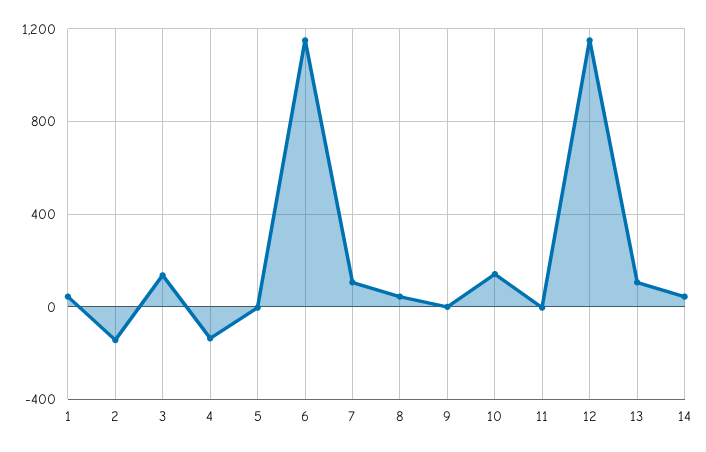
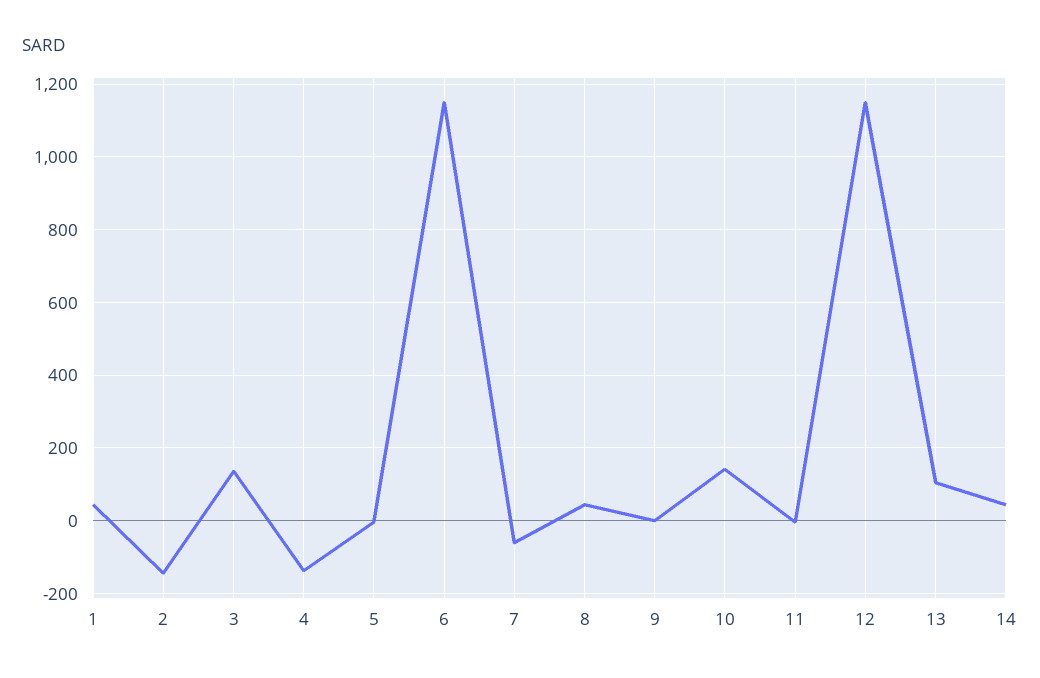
  {
    "1": 40,
    "2": -140,
    "3": 140,
    "4": -140,
    "5": 0,
    "6": 1160,
-   "7": 100,
+   "7": -60,
    "8": 40,
    "9": 0,
    "10": 140,
    "11": 0,
    "12": 1160,
    "13": 100,
    "14": 40
  }

